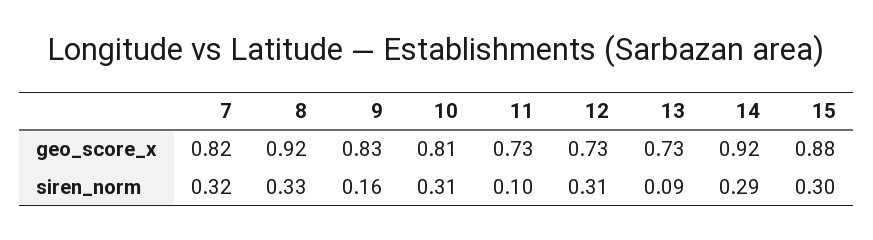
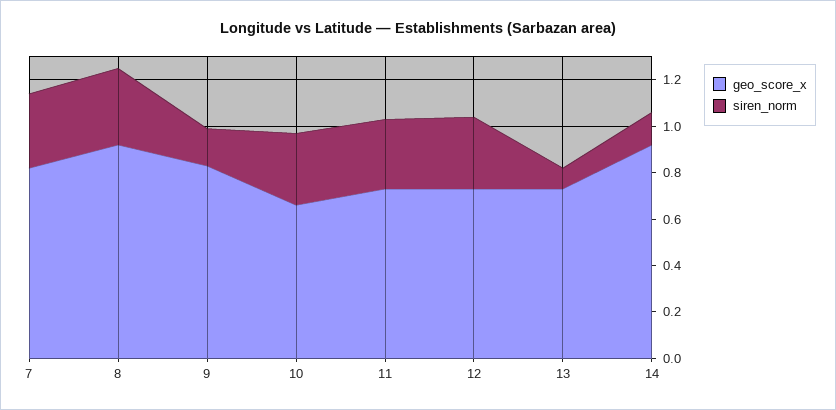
  {
    "geo_score_x": {
      "7": 0.82,
      "8": 0.92,
      "9": 0.83,
-     "10": 0.81,
+     "10": 0.65,
      "11": 0.73,
      "12": 0.73,
      "13": 0.73,
-     "14": 0.92,
+     "14": 0.92
-     "15": 0.88
    },
    "siren_norm": {
      "7": 0.32,
      "8": 0.33,
      "9": 0.16,
      "10": 0.31,
-     "11": 0.1,
+     "11": 0.3,
      "12": 0.31,
      "13": 0.09,
-     "14": 0.29,
+     "14": 0.15
-     "15": 0.3
    }
  }

